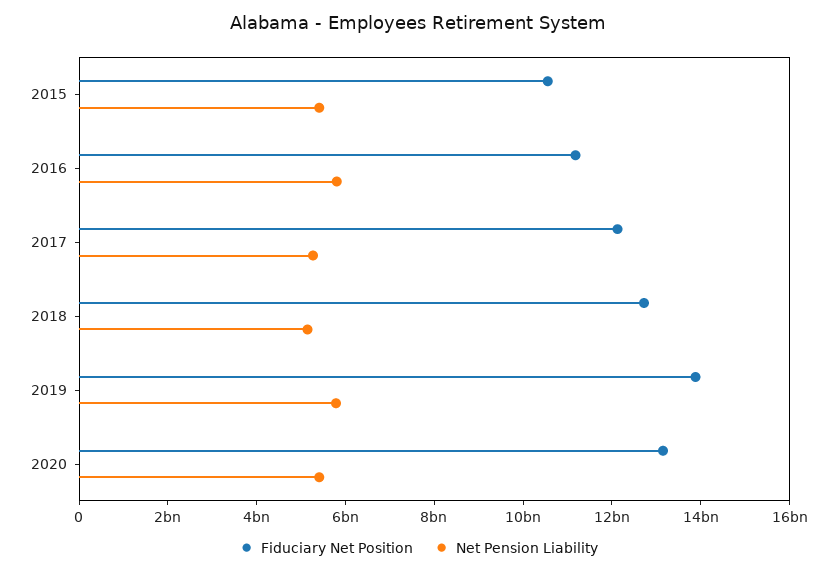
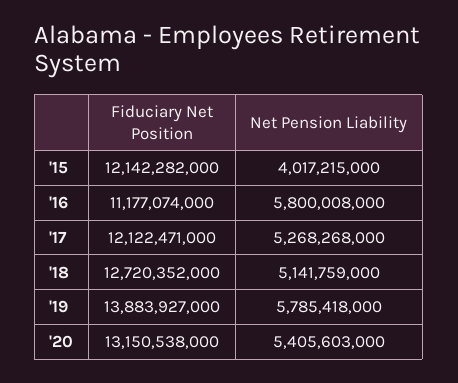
  {
    "Fiduciary Net Position": {
-     "2015": 10500000000,
+     "2015": 12142282000,
      "2016": 11177074000,
      "2017": 12122471000,
      "2018": 12720352000,
      "2019": 13883927000,
      "2020": 13150538000
    },
    "Net Pension Liability": {
-     "2015": 5500000000,
+     "2015": 4017215000,
      "2016": 5800008000,
      "2017": 5268268000,
      "2018": 5141759000,
      "2019": 5785418000,
      "2020": 5405603000
    }
  }

